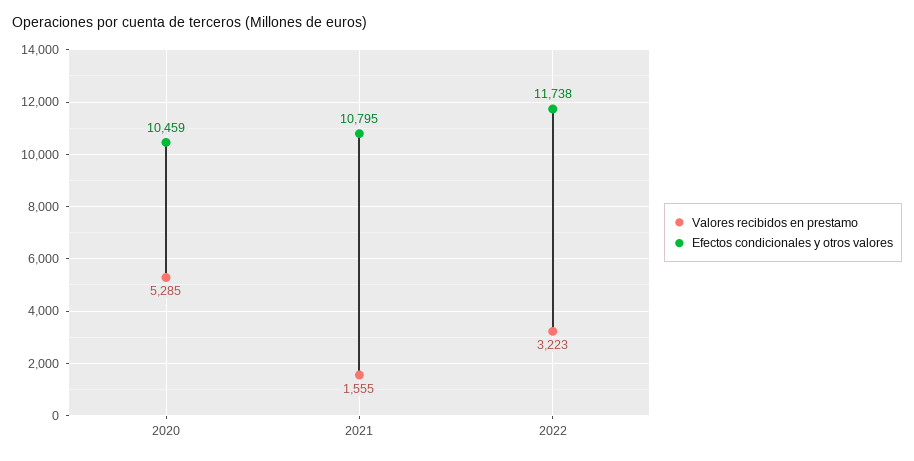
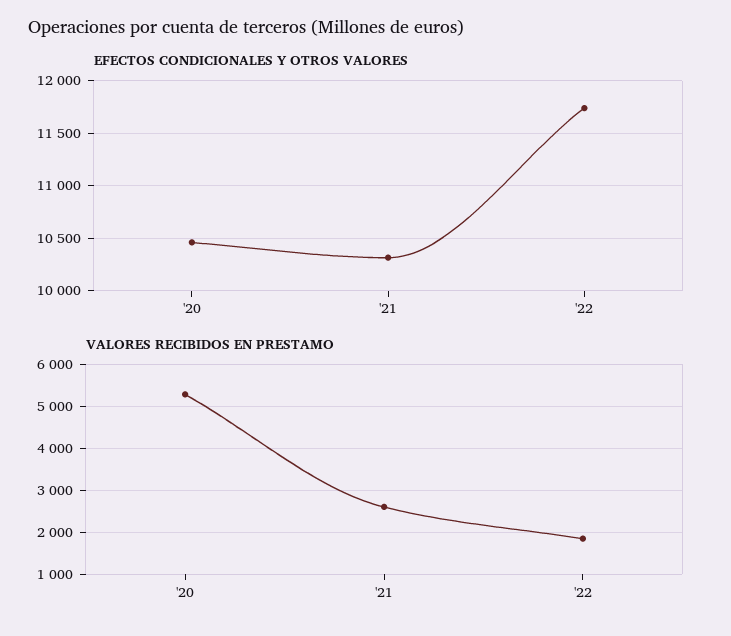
  {
    "Valores recibidos en prestamo": {
      "2020": 5285,
-     "2021": 1555,
+     "2021": 2600,
-     "2022": 3223
+     "2022": 1800
    },
    "Efectos condicionales y otros valores": {
      "2020": 10459,
-     "2021": 10795,
+     "2021": 10300,
      "2022": 11738
    }
  }

